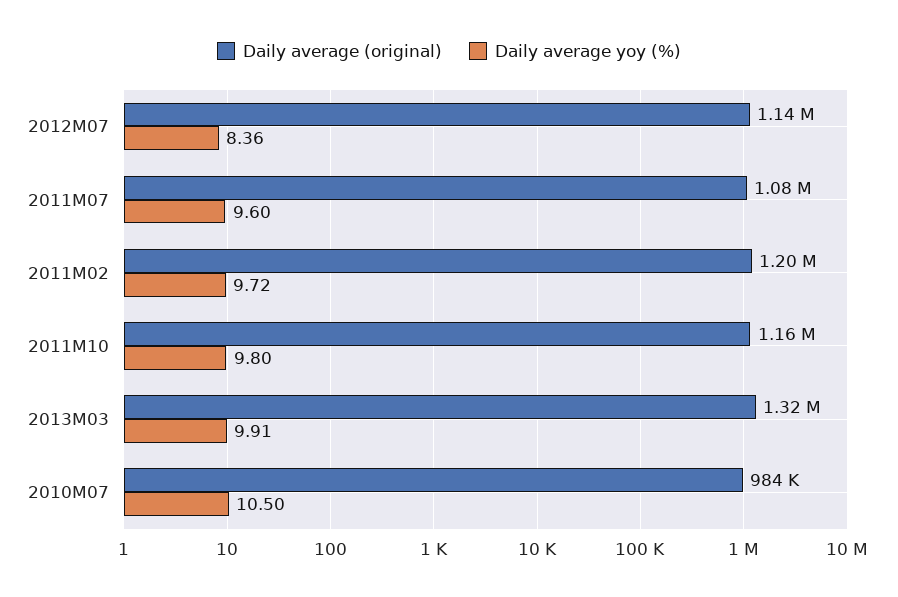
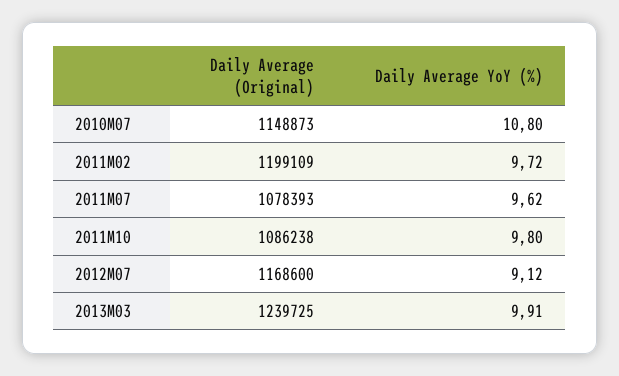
  {
    "Daily average (original)": {
-     "2012M07": 1140000,
+     "2012M07": 1168600,
      "2011M07": 1078393,
      "2011M02": 1199109,
-     "2011M10": 1160000,
+     "2011M10": 1086238,
-     "2013M03": 1320000,
+     "2013M03": 1239725,
-     "2010M07": 984000
+     "2010M07": 1148873
    },
    "Daily average yoy (%)": {
-     "2012M07": 8.36,
+     "2012M07": 9.12,
-     "2011M07": 9.6,
+     "2011M07": 9.62,
      "2011M02": 9.72,
      "2011M10": 9.8,
      "2013M03": 9.91,
-     "2010M07": 10.5
+     "2010M07": 10.8
    }
  }

